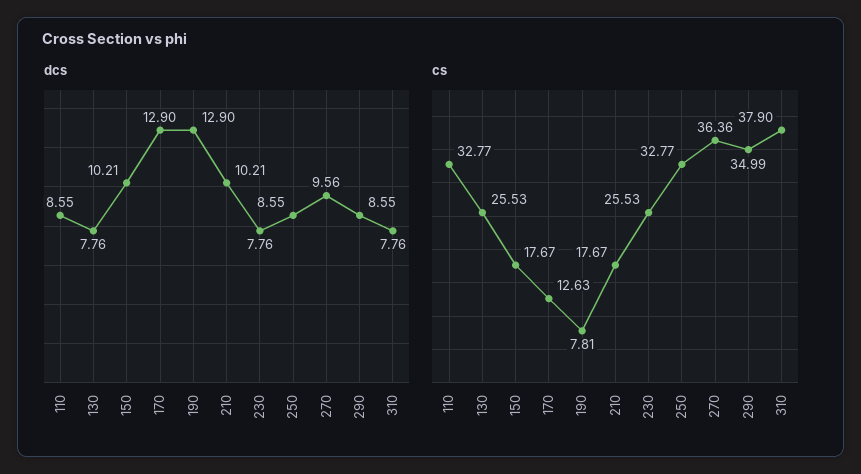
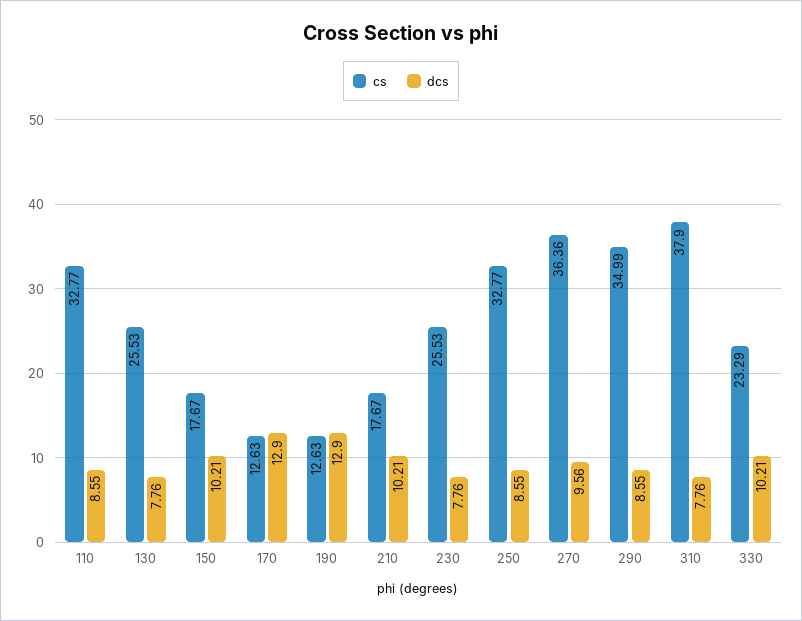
  {
    "dcs": {
      "110": 8.55,
      "130": 7.76,
      "150": 10.21,
      "170": 12.9,
      "190": 12.9,
      "210": 10.21,
      "230": 7.76,
      "250": 8.55,
      "270": 9.56,
      "290": 8.55,
-     "310": 7.76
+     "310": 7.76,
+     "330": 10.21
    },
    "cs": {
      "110": 32.77,
      "130": 25.53,
      "150": 17.67,
      "170": 12.63,
-     "190": 7.81,
+     "190": 12.63,
      "210": 17.67,
      "230": 25.53,
      "250": 32.77,
      "270": 36.36,
      "290": 34.99,
-     "310": 37.9
+     "310": 37.9,
+     "330": 23.29
    }
  }

